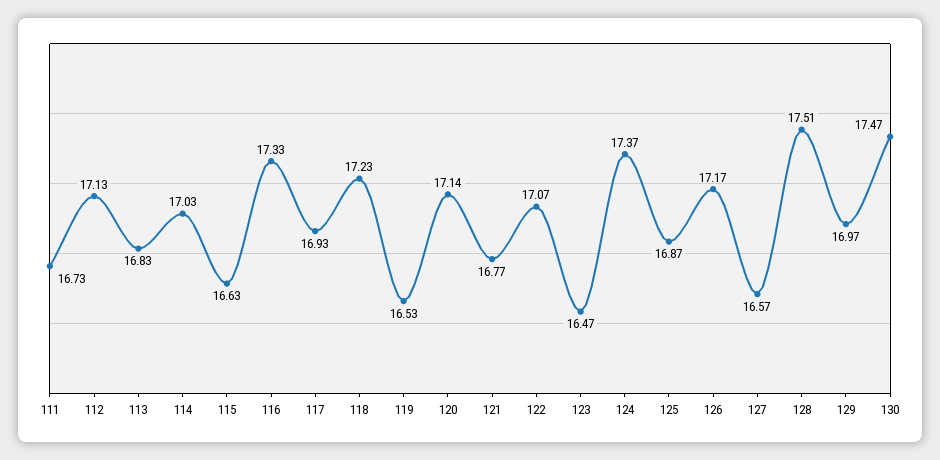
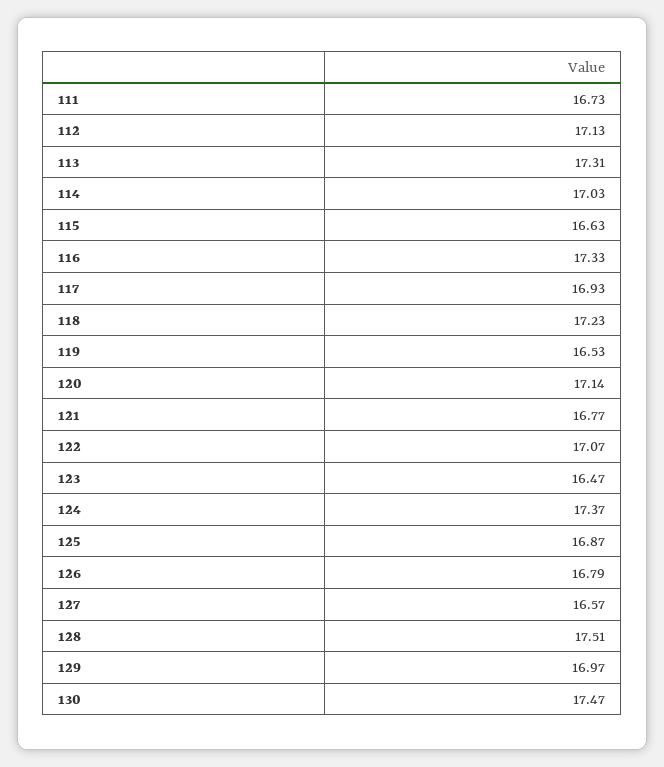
  {
    "111": 16.73,
    "112": 17.13,
-   "113": 16.83,
+   "113": 17.31,
    "114": 17.03,
    "115": 16.63,
    "116": 17.33,
    "117": 16.93,
    "118": 17.23,
    "119": 16.53,
    "120": 17.14,
    "121": 16.77,
    "122": 17.07,
    "123": 16.47,
    "124": 17.37,
    "125": 16.87,
-   "126": 17.17,
+   "126": 16.79,
    "127": 16.57,
    "128": 17.51,
    "129": 16.97,
    "130": 17.47
  }

